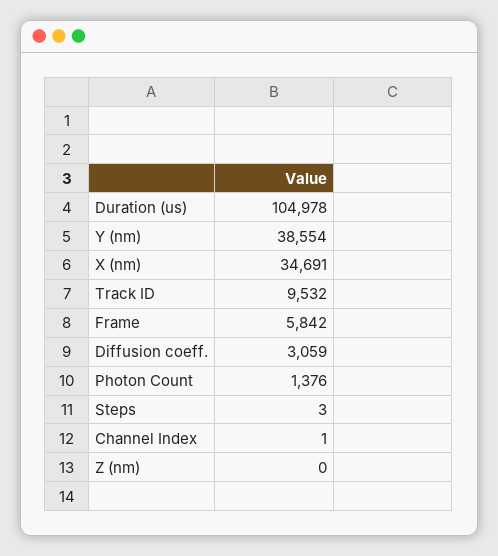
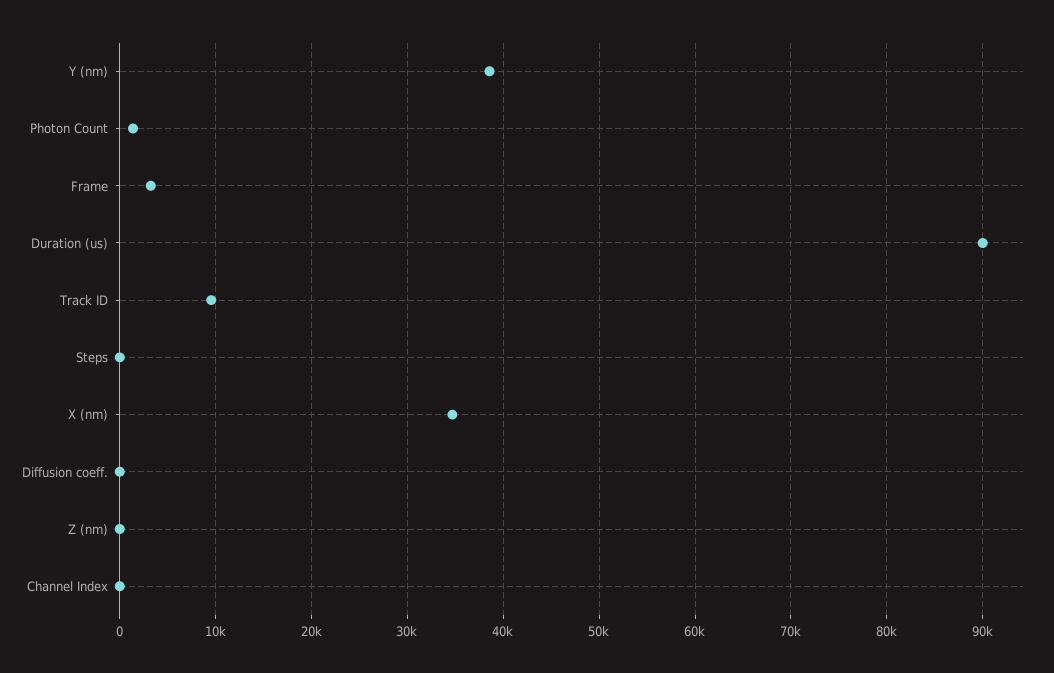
  {
-   "Duration (us)": 104978,
+   "Duration (us)": 90000,
    "Y (nm)": 38554,
    "X (nm)": 34691,
    "Track ID": 9532,
-   "Frame": 5842,
+   "Frame": 3000,
-   "Diffusion coeff.": 3059,
+   "Diffusion coeff.": 0,
    "Photon Count": 1376,
    "Steps": 3,
    "Channel Index": 1,
    "Z (nm)": 0
  }

